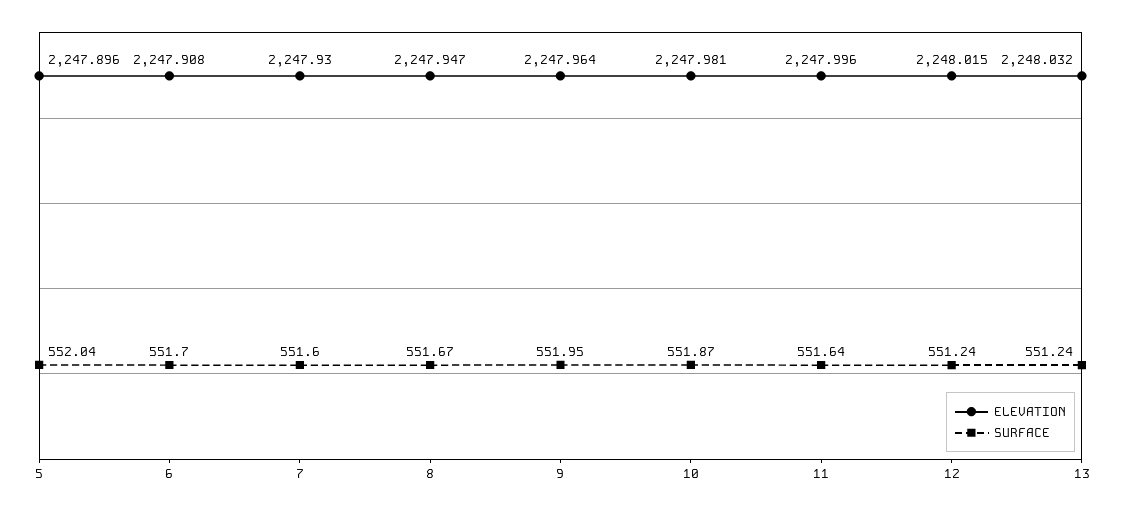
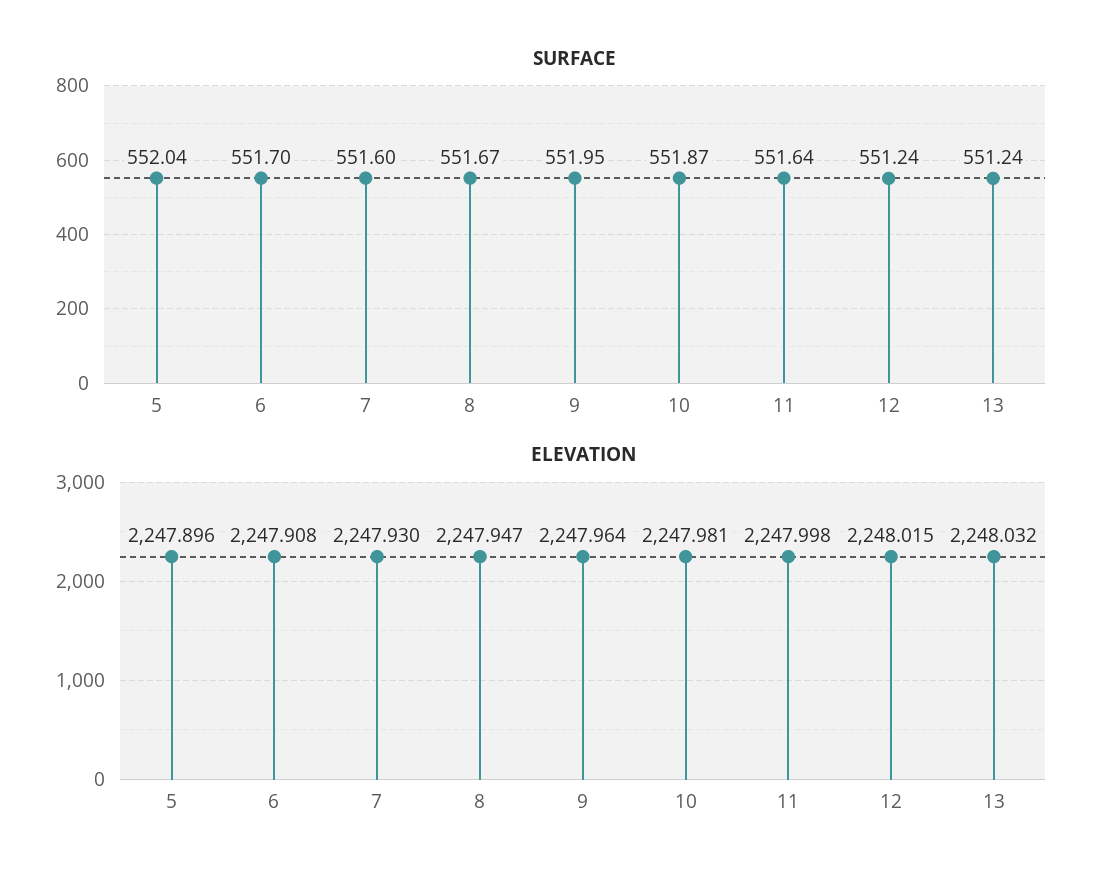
  {
    "ELEVATION": {
      "5": 2247.896,
      "6": 2247.908,
      "7": 2247.93,
      "8": 2247.947,
      "9": 2247.964,
      "10": 2247.981,
-     "11": 2247.996,
+     "11": 2247.998,
      "12": 2248.015,
      "13": 2248.032
    },
    "SURFACE": {
      "5": 552.04,
      "6": 551.7,
      "7": 551.6,
      "8": 551.67,
      "9": 551.95,
      "10": 551.87,
      "11": 551.64,
      "12": 551.24,
      "13": 551.24
    }
  }

